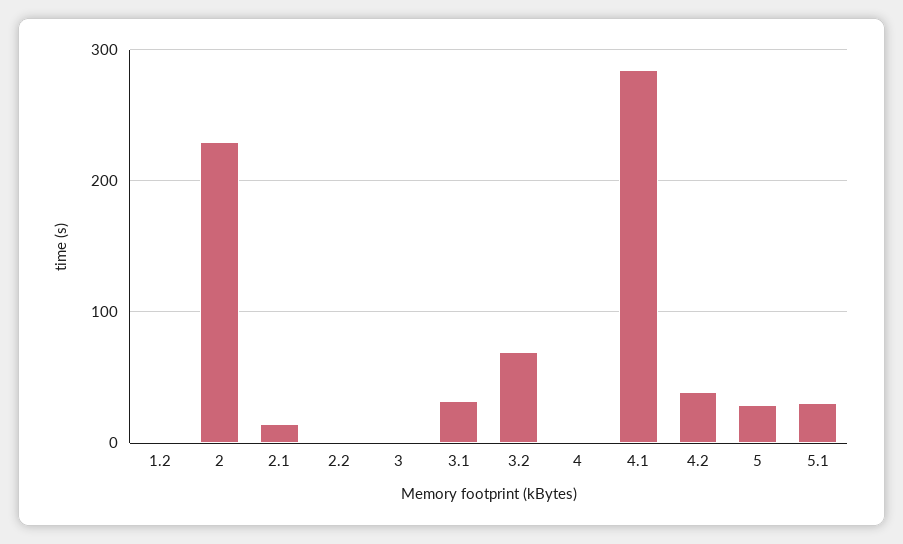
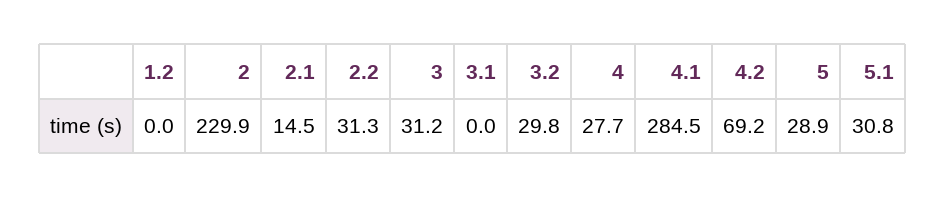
  {
    "1.2": 0,
    "2": 229.9,
    "2.1": 14.5,
-   "2.2": 0,
+   "2.2": 31.3,
-   "3": 0,
+   "3": 31.2,
-   "3.1": 30,
+   "3.1": 0,
-   "3.2": 70,
+   "3.2": 29.8,
-   "4": 0,
+   "4": 27.7,
    "4.1": 284.5,
-   "4.2": 40,
+   "4.2": 69.2,
    "5": 28.9,
    "5.1": 30.8
  }

